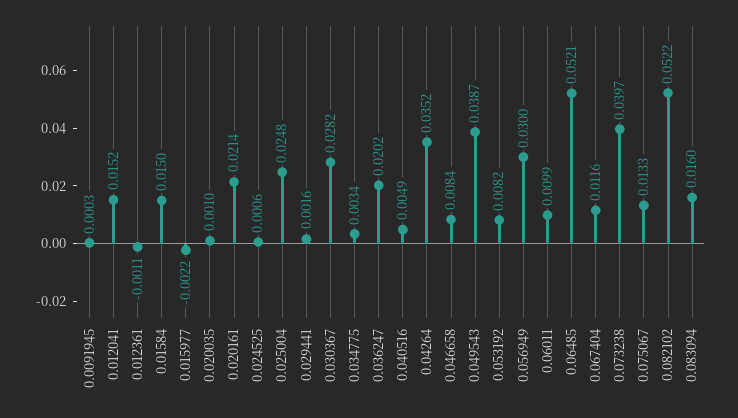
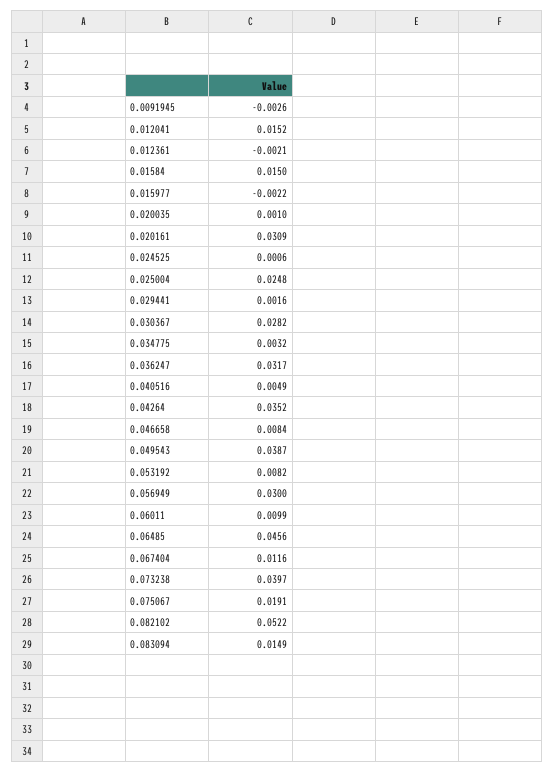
  {
-   "0.0091945": 0.0003,
+   "0.0091945": -0.0026,
    "0.012041": 0.0152,
-   "0.012361": -0.0011,
+   "0.012361": -0.0021,
    "0.01584": 0.015,
    "0.015977": -0.0022,
    "0.020035": 0.001,
-   "0.020161": 0.0214,
+   "0.020161": 0.0309,
    "0.024525": 0.0006,
    "0.025004": 0.0248,
    "0.029441": 0.0016,
    "0.030367": 0.0282,
-   "0.034775": 0.0034,
+   "0.034775": 0.0032,
-   "0.036247": 0.0202,
+   "0.036247": 0.0317,
    "0.040516": 0.0049,
    "0.04264": 0.0352,
    "0.046658": 0.0084,
    "0.049543": 0.0387,
    "0.053192": 0.0082,
    "0.056949": 0.03,
    "0.06011": 0.0099,
-   "0.06485": 0.0521,
+   "0.06485": 0.0456,
    "0.067404": 0.0116,
    "0.073238": 0.0397,
-   "0.075067": 0.0133,
+   "0.075067": 0.0191,
    "0.082102": 0.0522,
-   "0.083094": 0.016
+   "0.083094": 0.0149
  }

